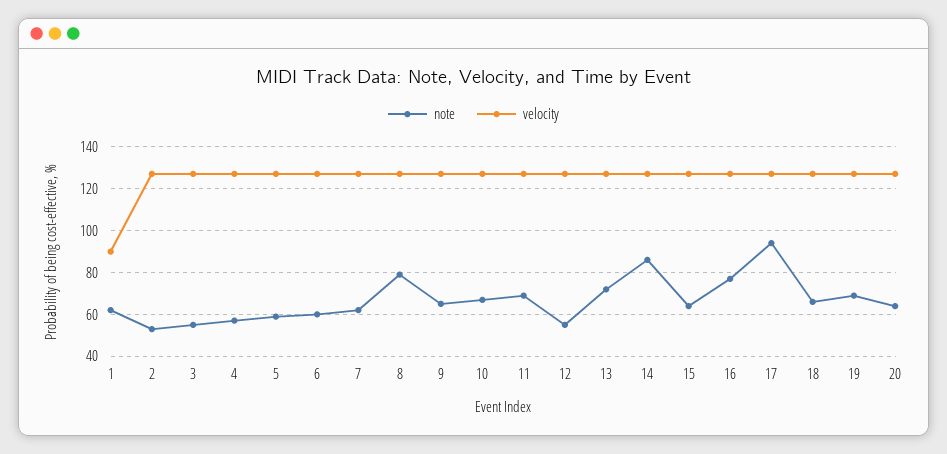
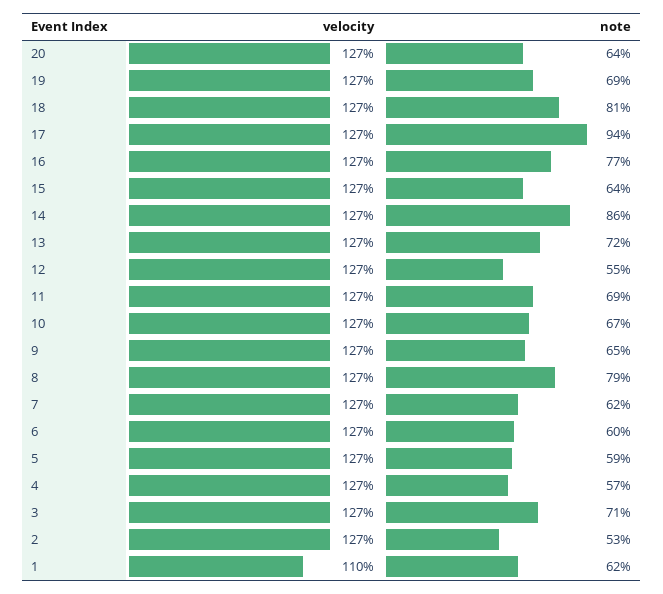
  {
    "note": {
      "1": 62,
      "2": 53,
-     "3": 55,
+     "3": 71,
      "4": 57,
      "5": 59,
      "6": 60,
      "7": 62,
      "8": 79,
      "9": 65,
      "10": 67,
      "11": 69,
      "12": 55,
      "13": 72,
      "14": 86,
      "15": 64,
      "16": 77,
      "17": 94,
-     "18": 65,
+     "18": 81,
      "19": 69,
      "20": 64
    },
    "velocity": {
-     "1": 90,
+     "1": 110,
      "2": 127,
      "3": 127,
      "4": 127,
      "5": 127,
      "6": 127,
      "7": 127,
      "8": 127,
      "9": 127,
      "10": 127,
      "11": 127,
      "12": 127,
      "13": 127,
      "14": 127,
      "15": 127,
      "16": 127,
      "17": 127,
      "18": 127,
      "19": 127,
      "20": 127
    }
  }

